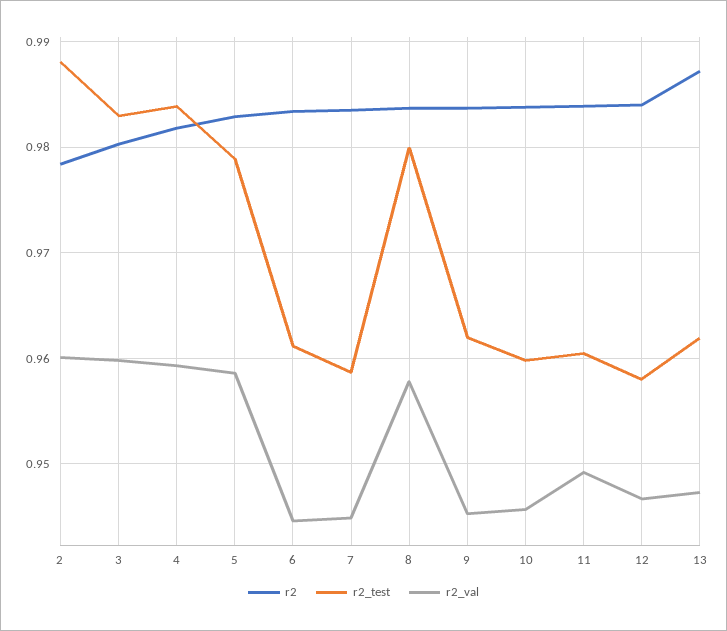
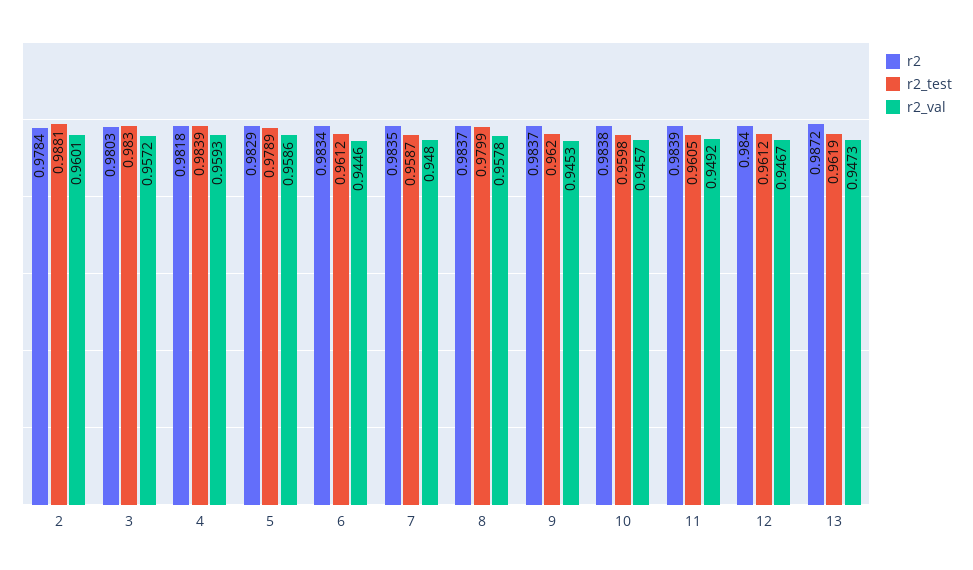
  {
    "r2": {
      "2": 0.9784,
      "3": 0.9803,
      "4": 0.9818,
      "5": 0.9829,
      "6": 0.9834,
      "7": 0.9835,
      "8": 0.9837,
      "9": 0.9837,
      "10": 0.9838,
      "11": 0.9839,
      "12": 0.984,
      "13": 0.9872
    },
    "r2_test": {
      "2": 0.9881,
      "3": 0.983,
      "4": 0.9839,
      "5": 0.9789,
      "6": 0.9612,
      "7": 0.9587,
      "8": 0.9799,
      "9": 0.962,
      "10": 0.9598,
      "11": 0.9605,
-     "12": 0.958,
+     "12": 0.9612,
      "13": 0.9619
    },
    "r2_val": {
      "2": 0.9601,
-     "3": 0.96,
+     "3": 0.9572,
      "4": 0.9593,
      "5": 0.9586,
      "6": 0.9446,
-     "7": 0.945,
+     "7": 0.948,
      "8": 0.9578,
      "9": 0.9453,
      "10": 0.9457,
      "11": 0.9492,
      "12": 0.9467,
      "13": 0.9473
    }
  }

